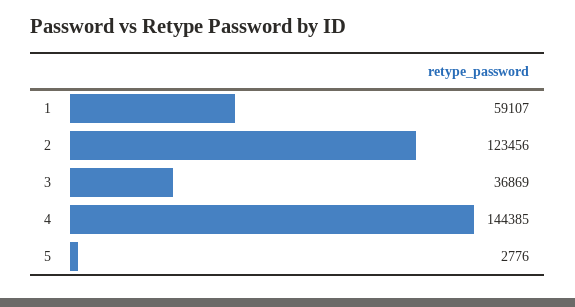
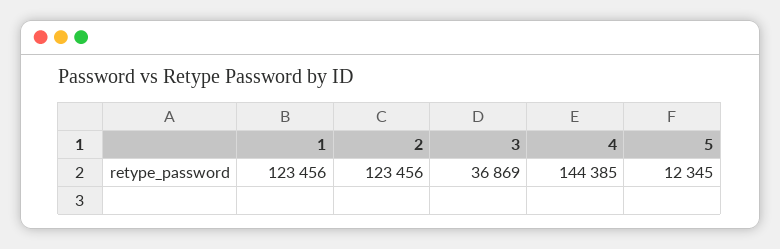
  {
-   "1": 59107,
+   "1": 123456,
    "2": 123456,
    "3": 36869,
    "4": 144385,
-   "5": 2776
+   "5": 12345
  }

